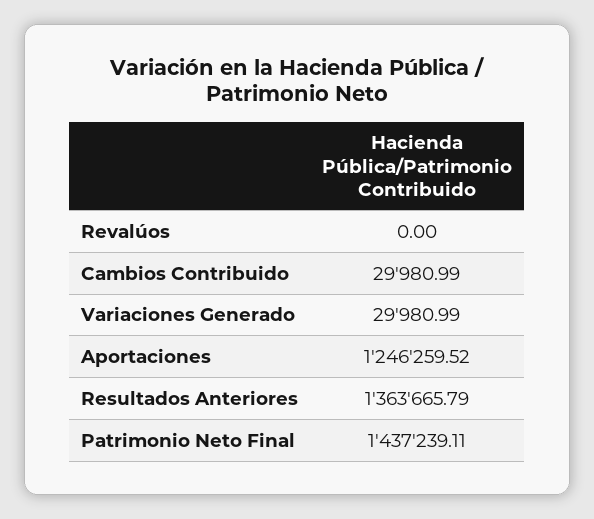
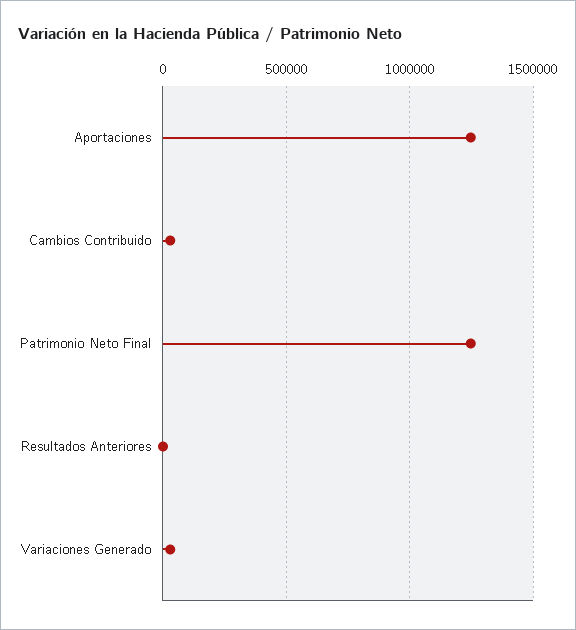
  {
-   "Revalúos": 0,
    "Cambios Contribuido": 29980.99,
    "Variaciones Generado": 29980.99,
    "Aportaciones": 1246259.52,
-   "Resultados Anteriores": 1363665.79,
+   "Resultados Anteriores": 0,
-   "Patrimonio Neto Final": 1437239.11
+   "Patrimonio Neto Final": 1250000
  }

